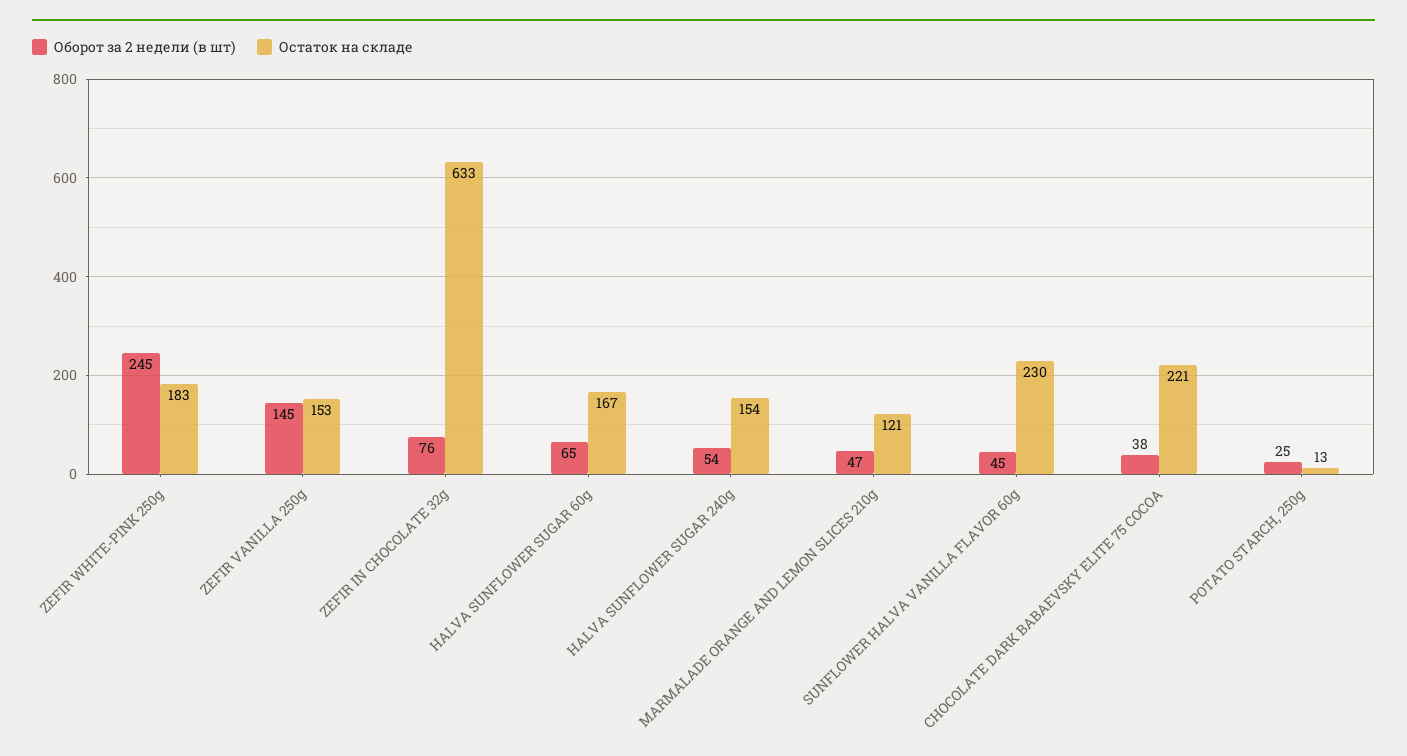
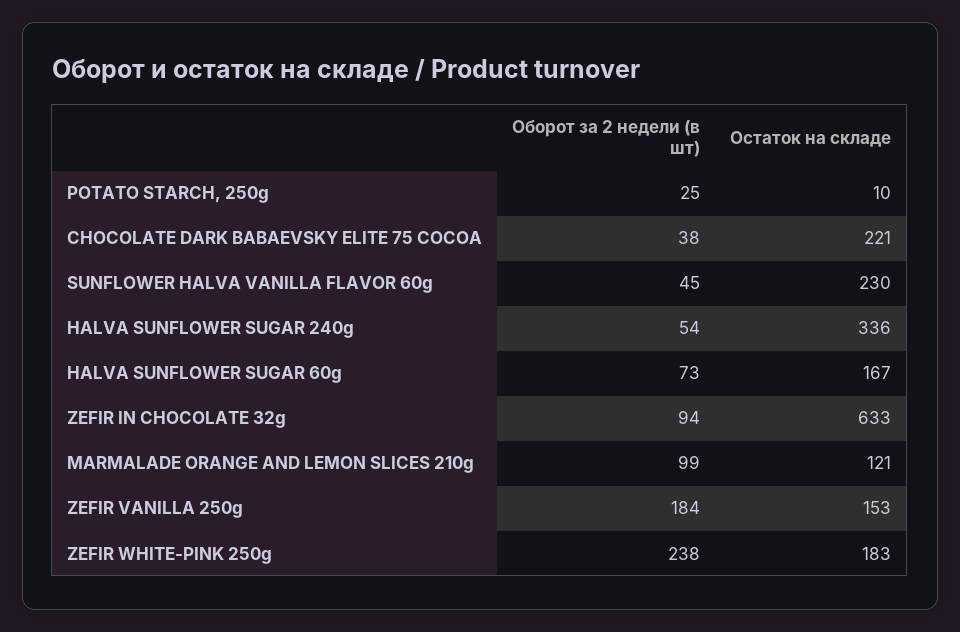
  {
    "Оборот за 2 недели (в шт)": {
-     "ZEFIR WHITE-PINK 250g": 245,
+     "ZEFIR WHITE-PINK 250g": 238,
-     "ZEFIR VANILLA 250g": 145,
+     "ZEFIR VANILLA 250g": 184,
-     "ZEFIR IN CHOCOLATE 32g": 76,
+     "ZEFIR IN CHOCOLATE 32g": 94,
-     "HALVA SUNFLOWER SUGAR 60g": 65,
+     "HALVA SUNFLOWER SUGAR 60g": 73,
      "HALVA SUNFLOWER SUGAR 240g": 54,
-     "MARMALADE ORANGE AND LEMON SLICES 210g": 47,
+     "MARMALADE ORANGE AND LEMON SLICES 210g": 99,
      "SUNFLOWER HALVA VANILLA FLAVOR 60g": 45,
      "CHOCOLATE DARK BABAEVSKY ELITE 75 COCOA": 38,
      "POTATO STARCH, 250g": 25
    },
    "Остаток на складе": {
      "ZEFIR WHITE-PINK 250g": 183,
      "ZEFIR VANILLA 250g": 153,
      "ZEFIR IN CHOCOLATE 32g": 633,
      "HALVA SUNFLOWER SUGAR 60g": 167,
-     "HALVA SUNFLOWER SUGAR 240g": 154,
+     "HALVA SUNFLOWER SUGAR 240g": 336,
      "MARMALADE ORANGE AND LEMON SLICES 210g": 121,
      "SUNFLOWER HALVA VANILLA FLAVOR 60g": 230,
      "CHOCOLATE DARK BABAEVSKY ELITE 75 COCOA": 221,
-     "POTATO STARCH, 250g": 13
+     "POTATO STARCH, 250g": 10
    }
  }

